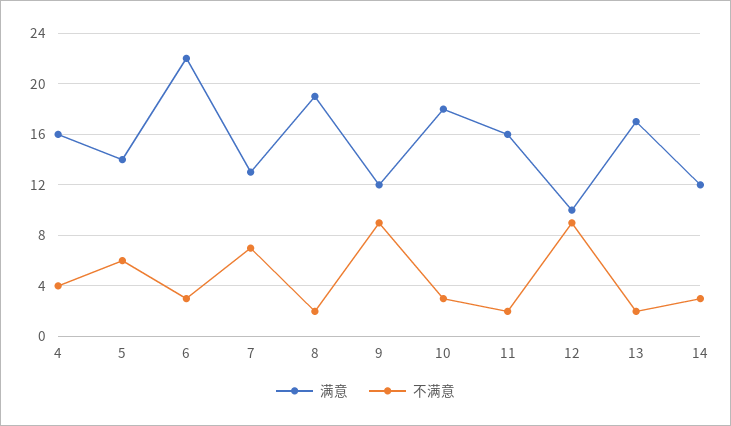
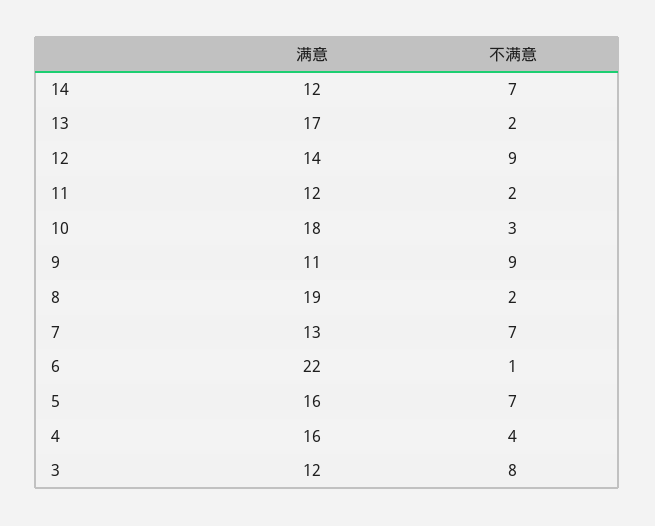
  {
    "满意": {
      "4": 16,
-     "5": 14,
+     "5": 16,
      "6": 22,
      "7": 13,
      "8": 19,
-     "9": 12,
+     "9": 11,
      "10": 18,
-     "11": 16,
+     "11": 12,
-     "12": 10,
+     "12": 14,
      "13": 17,
-     "14": 12
+     "14": 12,
+     "3": 12
    },
    "不满意": {
      "4": 4,
-     "5": 6,
+     "5": 7,
-     "6": 3,
+     "6": 1,
      "7": 7,
      "8": 2,
      "9": 9,
      "10": 3,
      "11": 2,
      "12": 9,
      "13": 2,
-     "14": 3
+     "14": 7,
+     "3": 8
    }
  }

